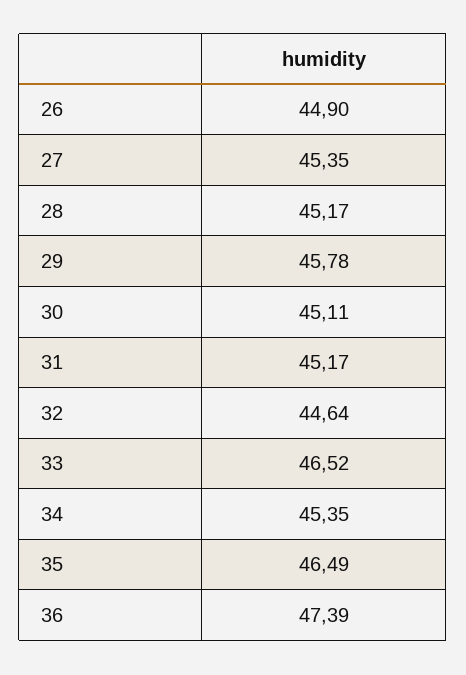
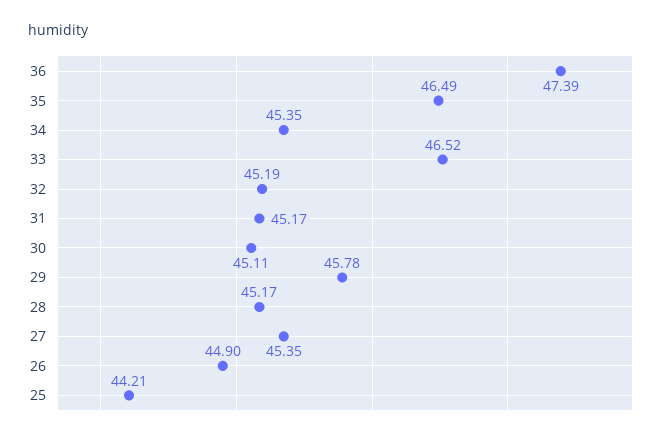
  {
    "26": 44.9,
    "27": 45.35,
    "28": 45.17,
    "29": 45.78,
    "30": 45.11,
    "31": 45.17,
-   "32": 44.64,
+   "32": 45.19,
    "33": 46.52,
    "34": 45.35,
    "35": 46.49,
-   "36": 47.39
+   "36": 47.39,
+   "25": 44.21
  }

